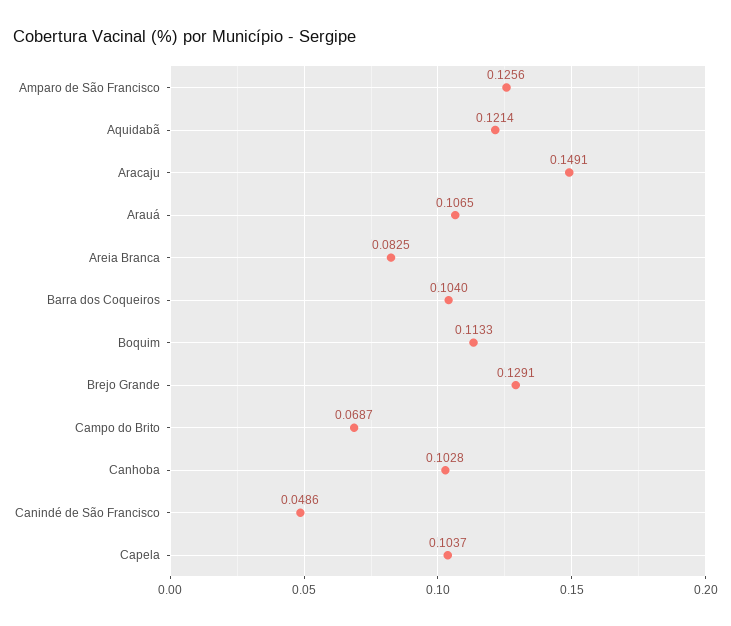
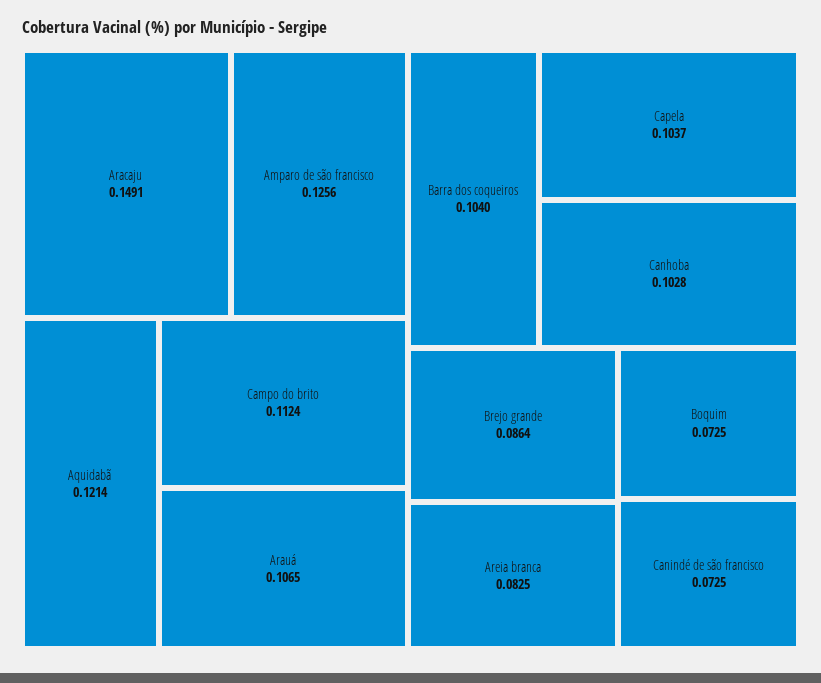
  {
    "Amparo de São Francisco": 0.1256,
    "Aquidabã": 0.1214,
    "Aracaju": 0.1491,
    "Arauá": 0.1065,
    "Areia Branca": 0.0825,
    "Barra dos Coqueiros": 0.104,
-   "Boquim": 0.1133,
+   "Boquim": 0.0725,
-   "Brejo Grande": 0.1291,
+   "Brejo Grande": 0.0864,
-   "Campo do Brito": 0.0687,
+   "Campo do Brito": 0.1124,
    "Canhoba": 0.1028,
-   "Canindé de São Francisco": 0.0486,
+   "Canindé de São Francisco": 0.0725,
    "Capela": 0.1037
  }

